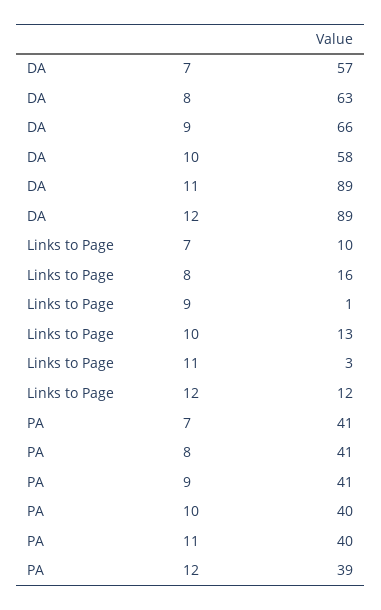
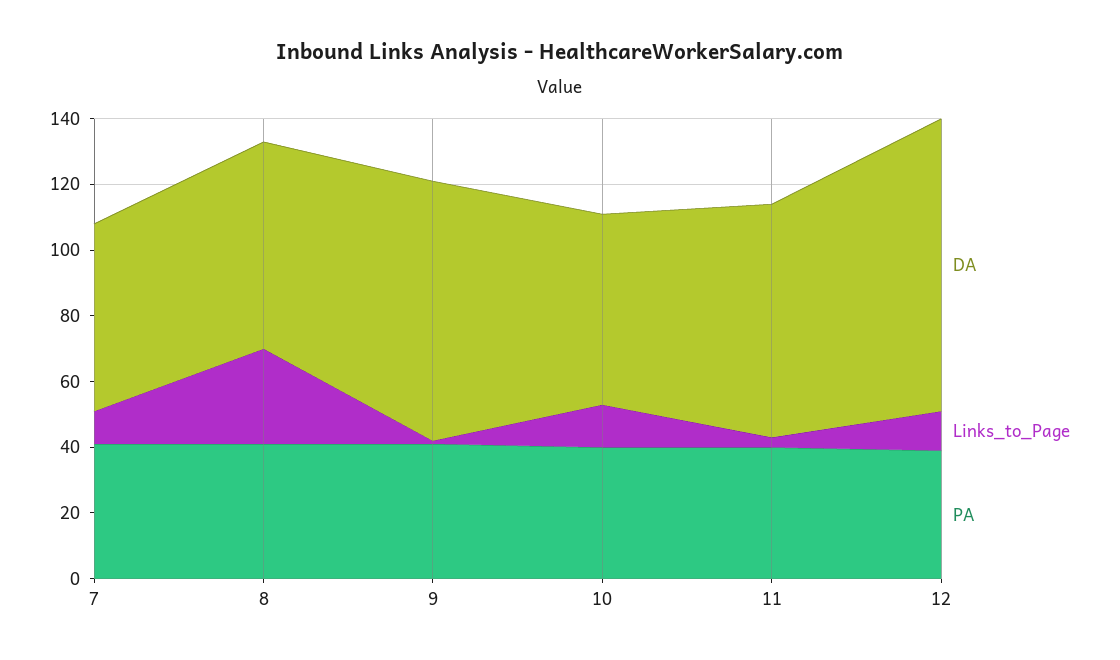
  {
    "DA": {
      "7": 57,
      "8": 63,
-     "9": 66,
+     "9": 80,
      "10": 58,
-     "11": 89,
+     "11": 70,
      "12": 89
    },
    "Links to Page": {
      "7": 10,
-     "8": 16,
+     "8": 30,
      "9": 1,
      "10": 13,
      "11": 3,
      "12": 12
    },
    "PA": {
      "7": 41,
      "8": 41,
      "9": 41,
      "10": 40,
      "11": 40,
      "12": 39
    }
  }

